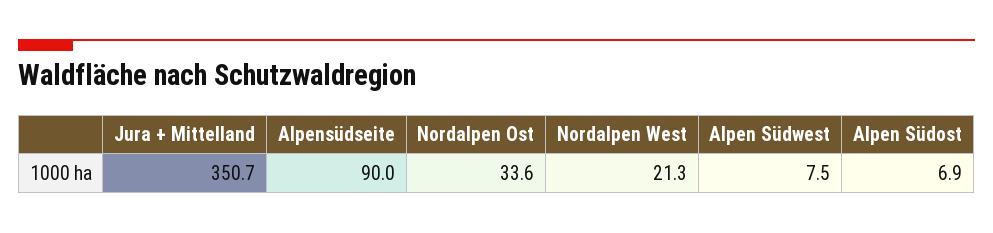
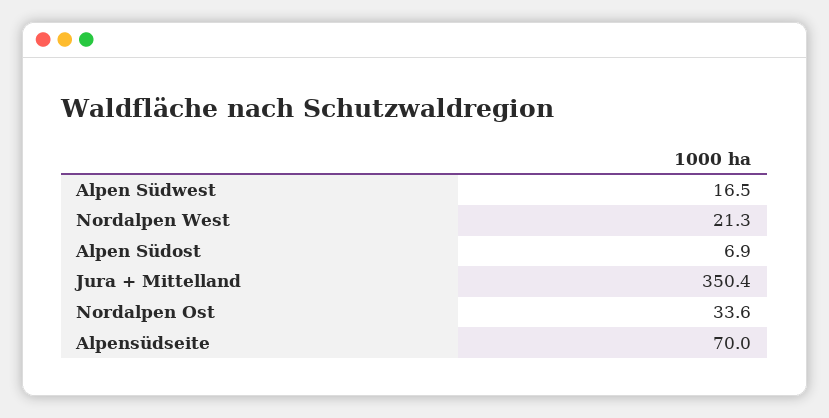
  {
-   "Jura + Mittelland": 350.7,
+   "Jura + Mittelland": 350.4,
-   "Alpensüdseite": 90,
+   "Alpensüdseite": 70,
    "Nordalpen Ost": 33.6,
    "Nordalpen West": 21.3,
-   "Alpen Südwest": 7.5,
+   "Alpen Südwest": 16.5,
    "Alpen Südost": 6.9
  }

